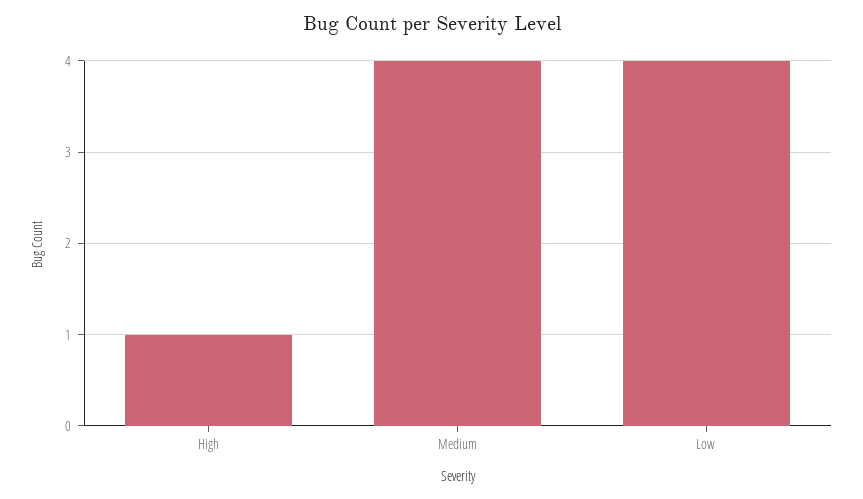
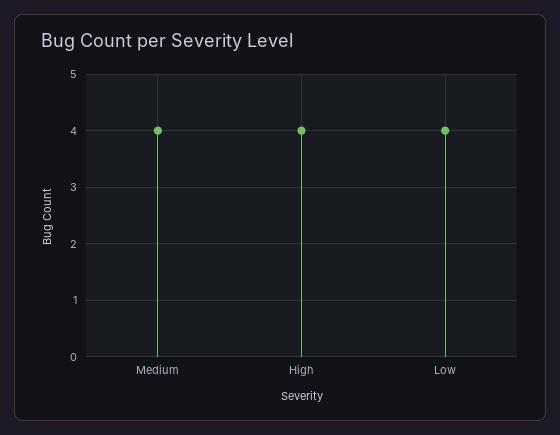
  {
-   "High": 1,
+   "High": 4,
    "Medium": 4,
    "Low": 4
  }

